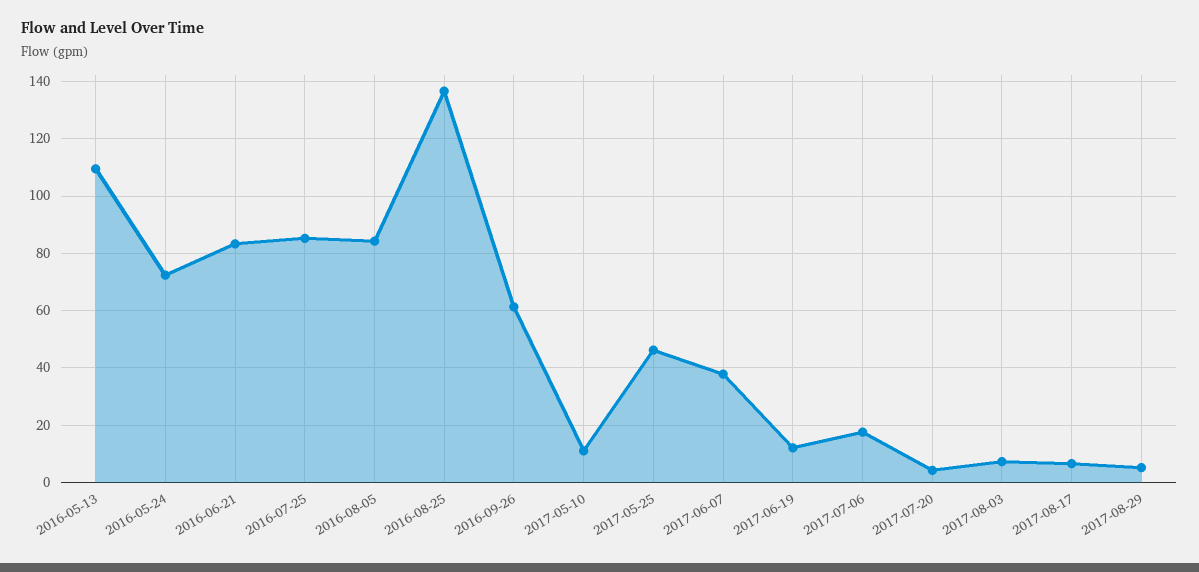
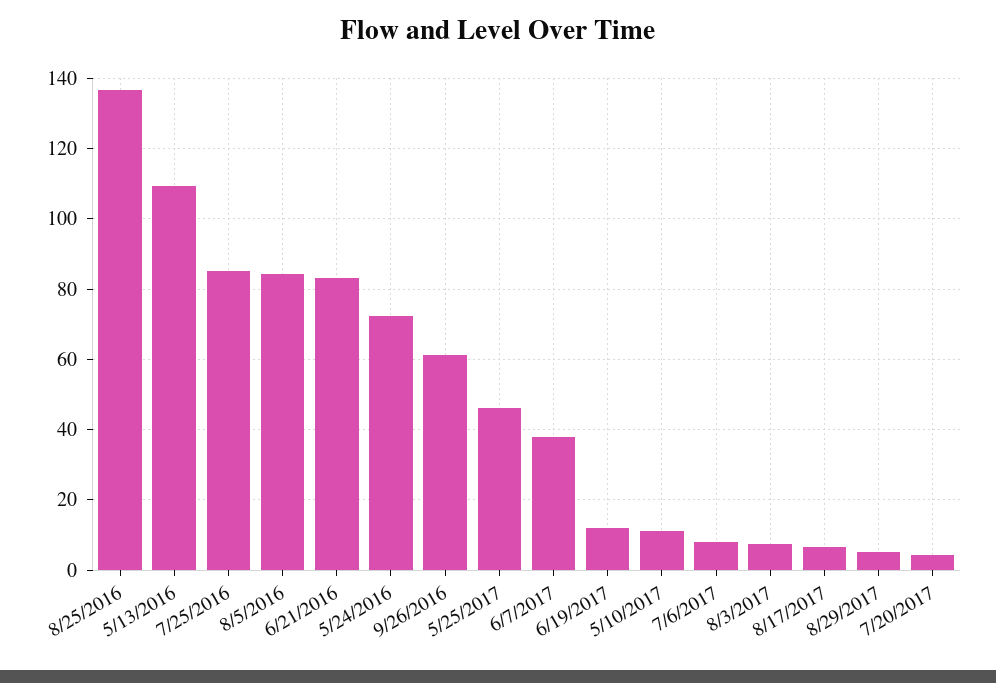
  {
    "2016-05-13": 110,
    "2016-05-24": 72,
    "2016-06-21": 84,
    "2016-07-25": 86,
    "2016-08-05": 84,
    "2016-08-25": 136,
    "2016-09-26": 62,
    "2017-05-10": 12,
    "2017-05-25": 46,
    "2017-06-07": 38,
    "2017-06-19": 12,
-   "2017-07-06": 17.5,
+   "2017-07-06": 8,
    "2017-07-20": 4,
    "2017-08-03": 8,
    "2017-08-17": 6,
    "2017-08-29": 6
  }

